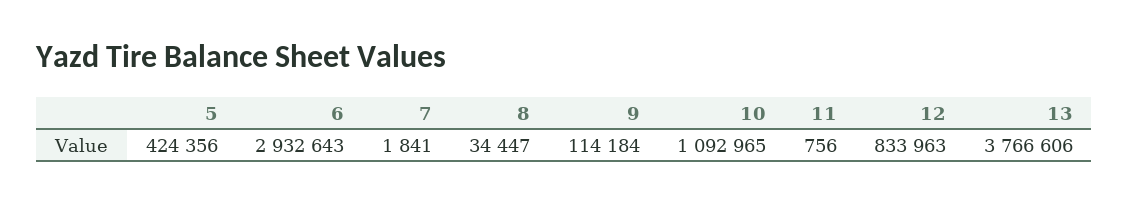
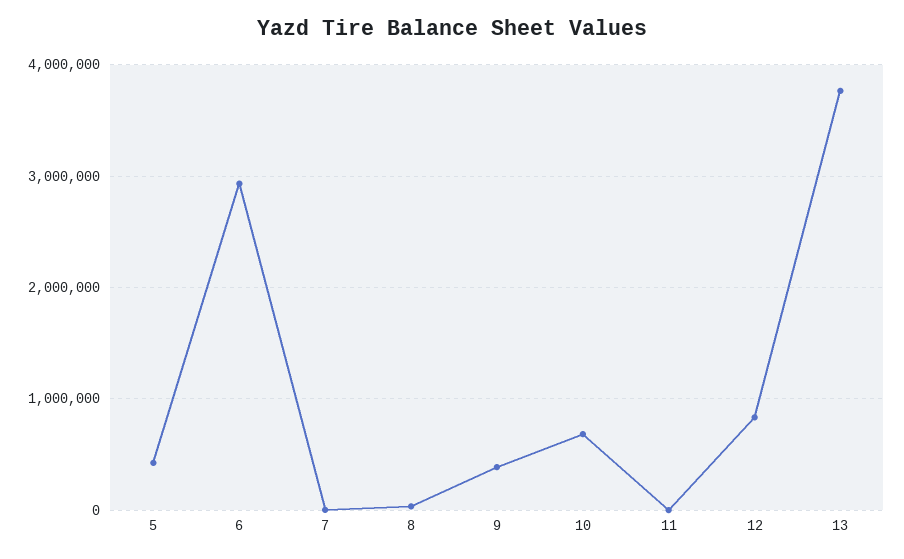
  {
    "5": 424356,
    "6": 2932643,
    "7": 1841,
    "8": 34447,
-   "9": 114184,
+   "9": 400000,
-   "10": 1092965,
+   "10": 700000,
    "11": 756,
    "12": 833963,
    "13": 3766606
  }

